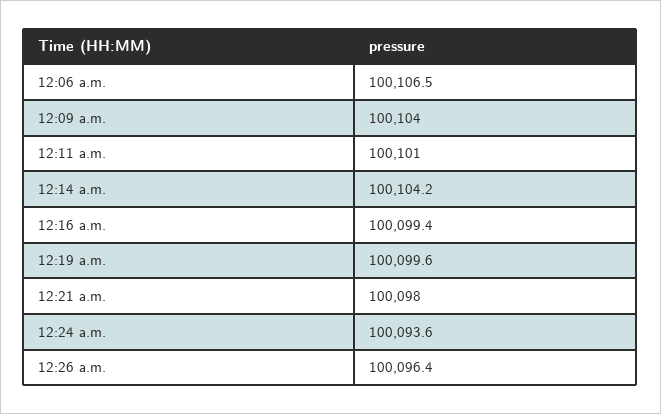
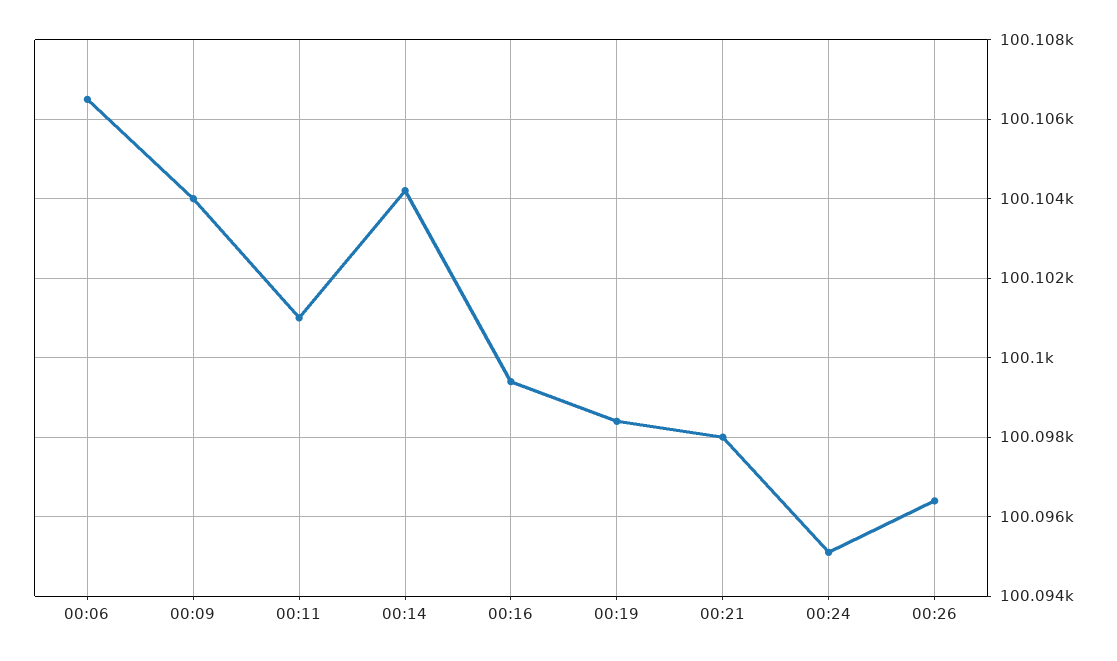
  {
    "12:06 a.m.": 100106.5,
    "12:09 a.m.": 100104,
    "12:11 a.m.": 100101,
    "12:14 a.m.": 100104.2,
    "12:16 a.m.": 100099.4,
-   "12:19 a.m.": 100099.6,
+   "12:19 a.m.": 100098.5,
    "12:21 a.m.": 100098,
-   "12:24 a.m.": 100093.6,
+   "12:24 a.m.": 100095,
    "12:26 a.m.": 100096.4
  }

